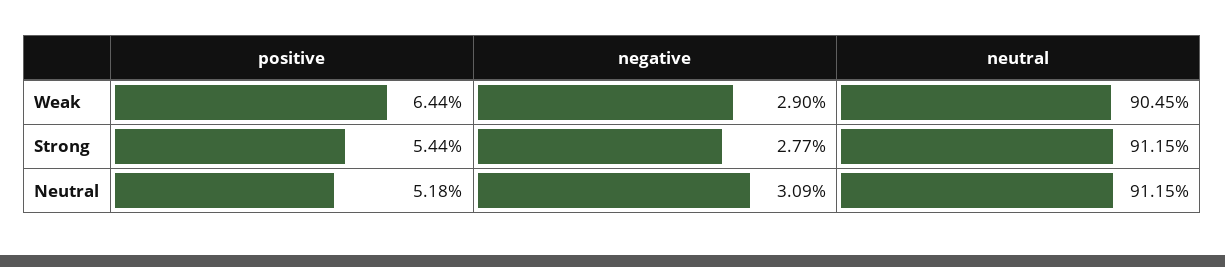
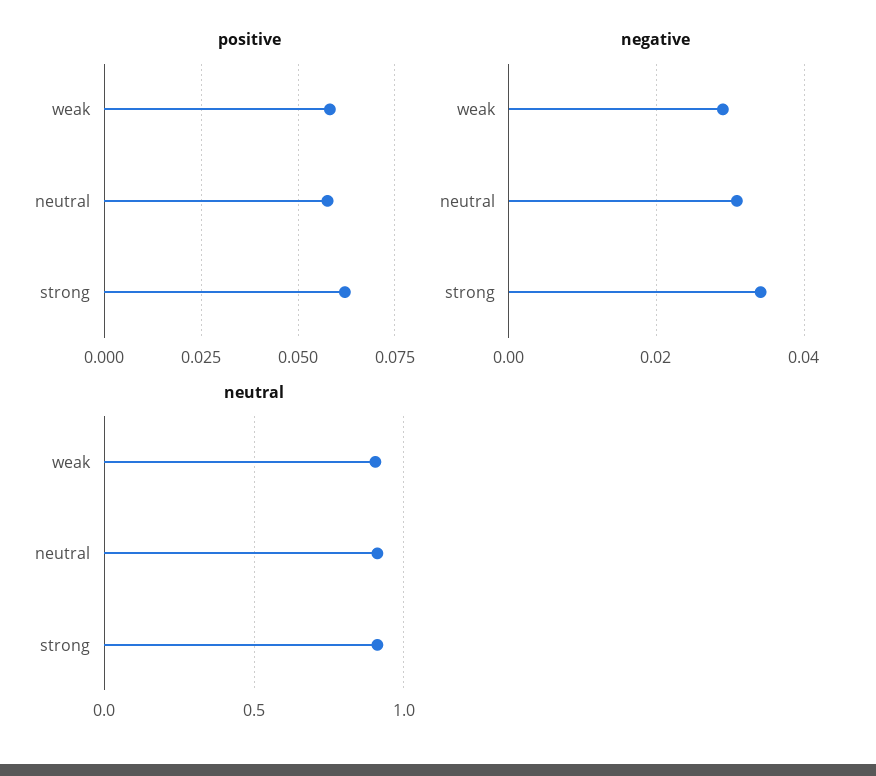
  {
    "positive": {
-     "Weak": 0.0644,
+     "Weak": 0.0575,
-     "Strong": 0.0544,
+     "Strong": 0.0625,
-     "Neutral": 0.0518
+     "Neutral": 0.0575
    },
    "negative": {
      "Weak": 0.029,
-     "Strong": 0.0277,
+     "Strong": 0.034,
      "Neutral": 0.0309
    },
    "neutral": {
      "Weak": 0.9045,
      "Strong": 0.9115,
      "Neutral": 0.9115
    }
  }

